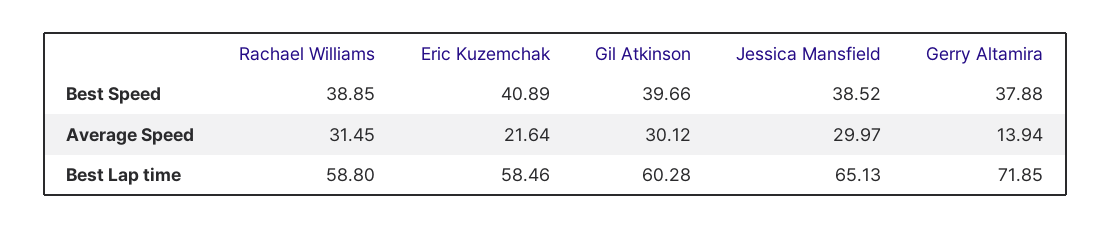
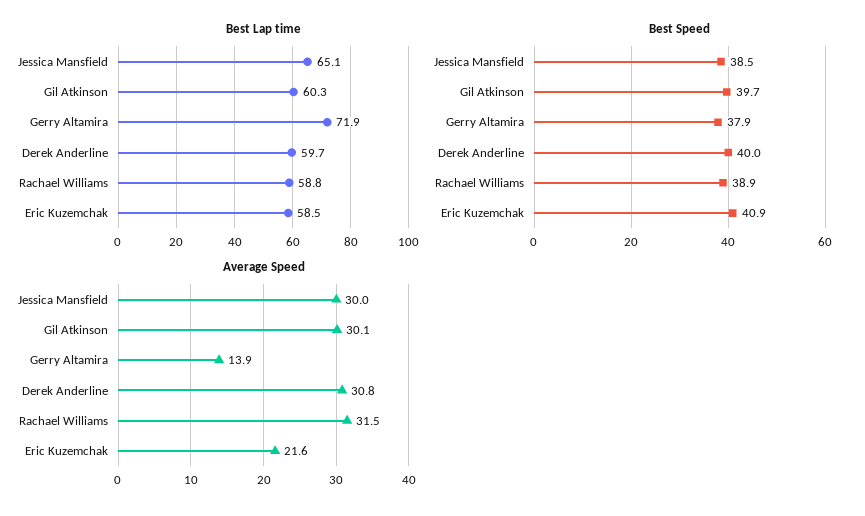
  {
    "Best Speed": {
      "Rachael Williams": 38.85,
      "Eric Kuzemchak": 40.89,
      "Gil Atkinson": 39.66,
      "Jessica Mansfield": 38.52,
-     "Gerry Altamira": 37.88
+     "Gerry Altamira": 37.88,
+     "Derek Anderline": 40
    },
    "Average Speed": {
      "Rachael Williams": 31.45,
      "Eric Kuzemchak": 21.64,
      "Gil Atkinson": 30.12,
      "Jessica Mansfield": 29.97,
-     "Gerry Altamira": 13.94
+     "Gerry Altamira": 13.94,
+     "Derek Anderline": 30.8
    },
    "Best Lap time": {
      "Rachael Williams": 58.8,
      "Eric Kuzemchak": 58.46,
      "Gil Atkinson": 60.28,
      "Jessica Mansfield": 65.13,
-     "Gerry Altamira": 71.85
+     "Gerry Altamira": 71.85,
+     "Derek Anderline": 59.7
    }
  }

